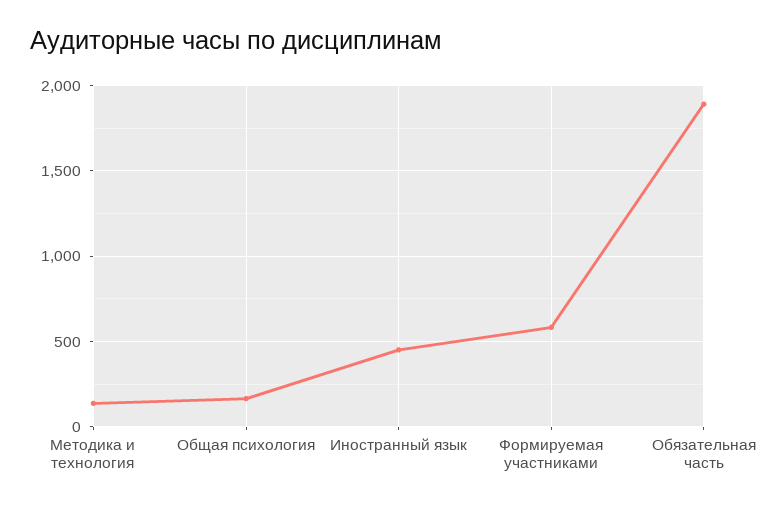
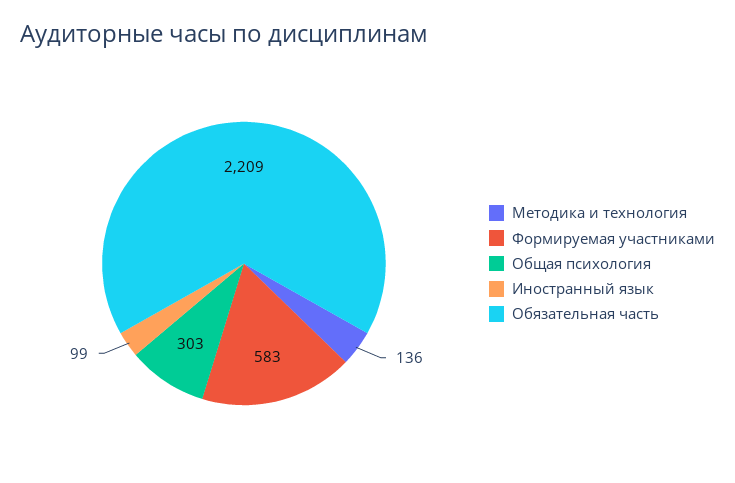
  {
    "Методика и технология": 136,
-   "Общая психология": 150,
+   "Общая психология": 303,
-   "Иностранный язык": 450,
+   "Иностранный язык": 99,
    "Формируемая участниками": 583,
-   "Обязательная часть": 1900
+   "Обязательная часть": 2209
  }

